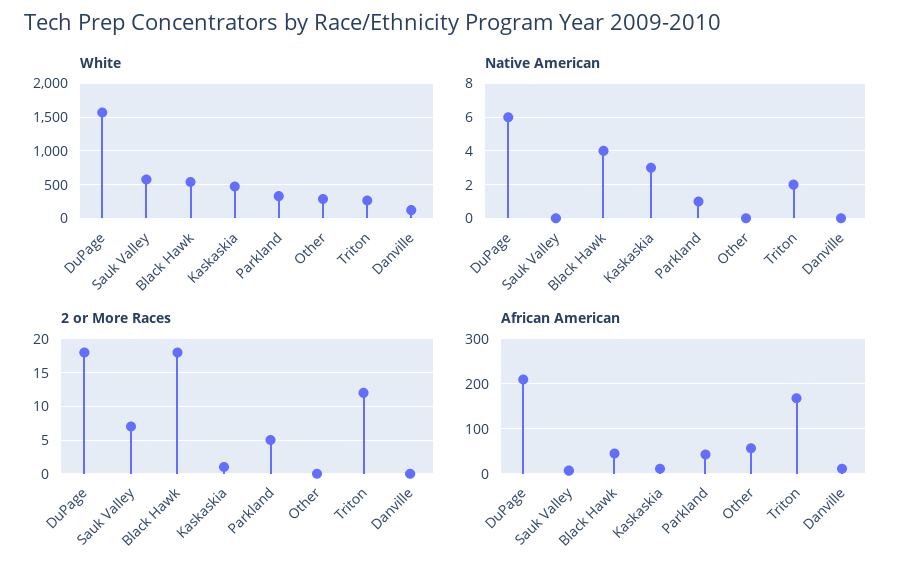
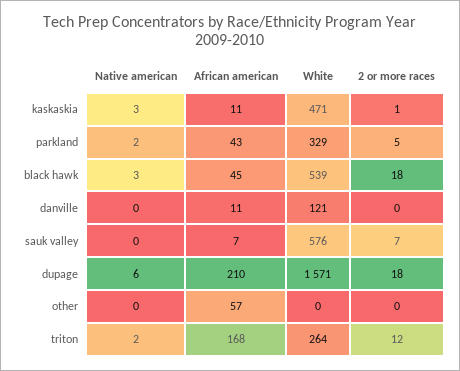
  {
    "White": {
      "DuPage": 1571,
      "Sauk Valley": 576,
      "Black Hawk": 539,
      "Kaskaskia": 471,
      "Parkland": 329,
-     "Other": 300,
+     "Other": 0,
      "Triton": 264,
      "Danville": 121
    },
    "Native American": {
      "DuPage": 6,
      "Sauk Valley": 0,
-     "Black Hawk": 4,
+     "Black Hawk": 3,
      "Kaskaskia": 3,
-     "Parkland": 1,
+     "Parkland": 2,
      "Other": 0,
      "Triton": 2,
      "Danville": 0
    },
    "2 or More Races": {
      "DuPage": 18,
      "Sauk Valley": 7,
      "Black Hawk": 18,
      "Kaskaskia": 1,
      "Parkland": 5,
      "Other": 0,
      "Triton": 12,
      "Danville": 0
    },
    "African American": {
      "DuPage": 210,
      "Sauk Valley": 7,
      "Black Hawk": 45,
      "Kaskaskia": 11,
      "Parkland": 43,
      "Other": 57,
      "Triton": 168,
      "Danville": 11
    }
  }

